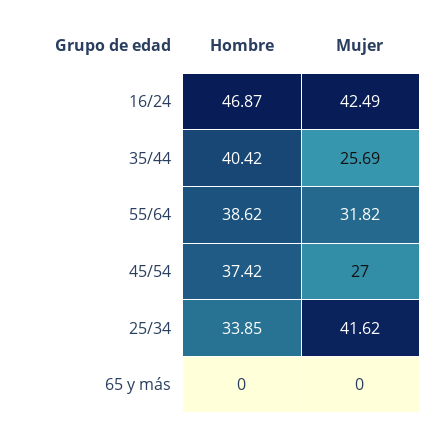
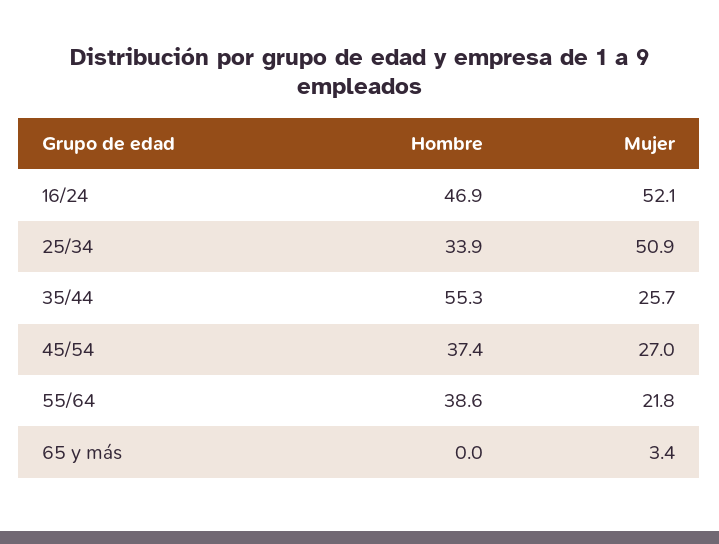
  {
    "Hombre": {
      "16/24": 46.87,
-     "35/44": 40.42,
+     "35/44": 55.3,
      "55/64": 38.62,
      "45/54": 37.42,
      "25/34": 33.85,
      "65 y más": 0
    },
    "Mujer": {
-     "16/24": 42.49,
+     "16/24": 52.1,
      "35/44": 25.69,
-     "55/64": 31.82,
+     "55/64": 21.8,
      "45/54": 27,
-     "25/34": 41.62,
+     "25/34": 50.9,
-     "65 y más": 0
+     "65 y más": 3.4
    }
  }

